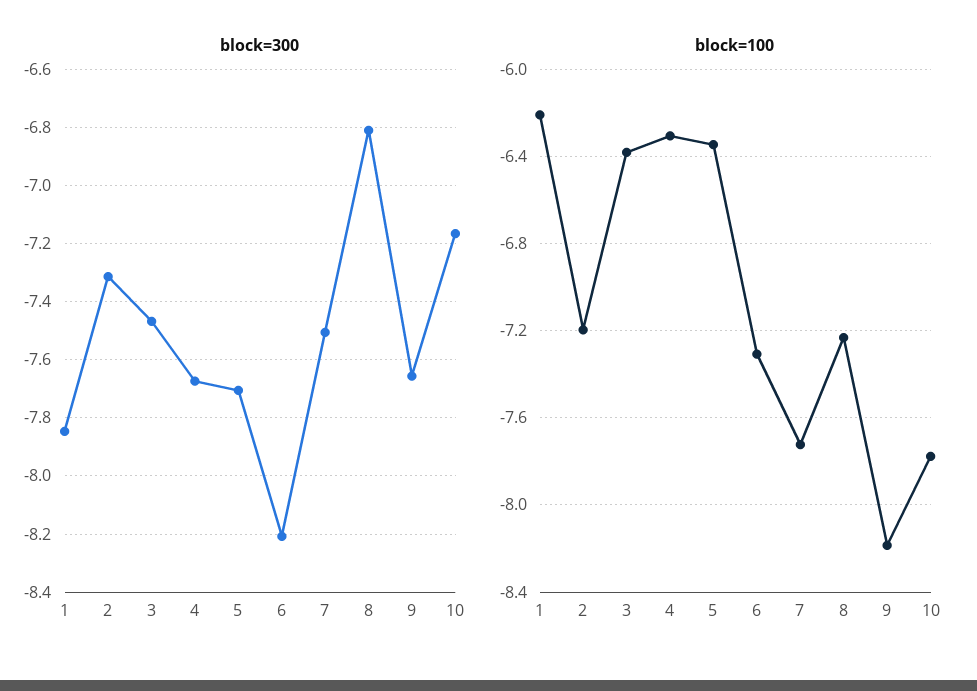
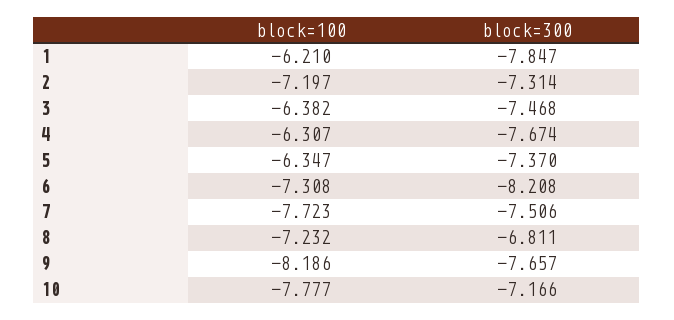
  {
    "block=300": {
      "1": -7.847,
      "2": -7.314,
      "3": -7.468,
      "4": -7.674,
-     "5": -7.7,
+     "5": -7.37,
      "6": -8.208,
      "7": -7.506,
      "8": -6.811,
      "9": -7.657,
      "10": -7.166
    },
    "block=100": {
      "1": -6.21,
      "2": -7.197,
      "3": -6.382,
      "4": -6.307,
      "5": -6.347,
      "6": -7.308,
      "7": -7.723,
      "8": -7.232,
      "9": -8.186,
      "10": -7.777
    }
  }

